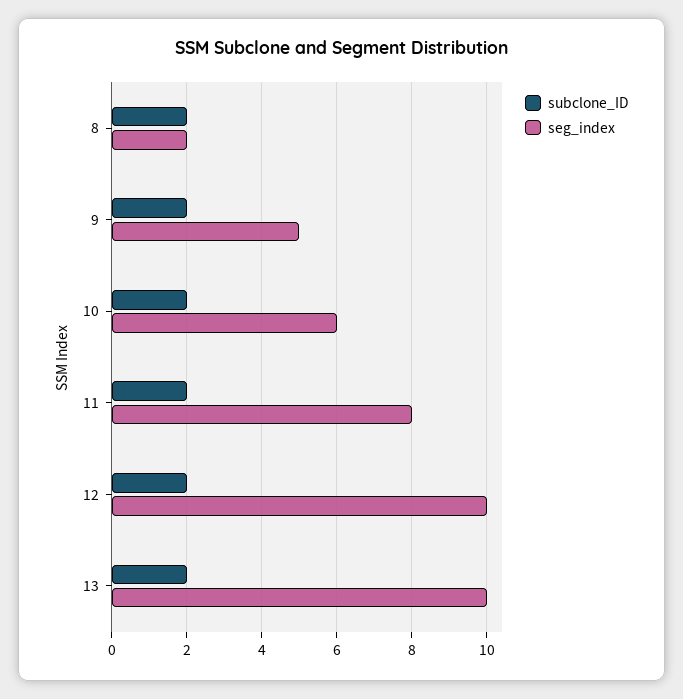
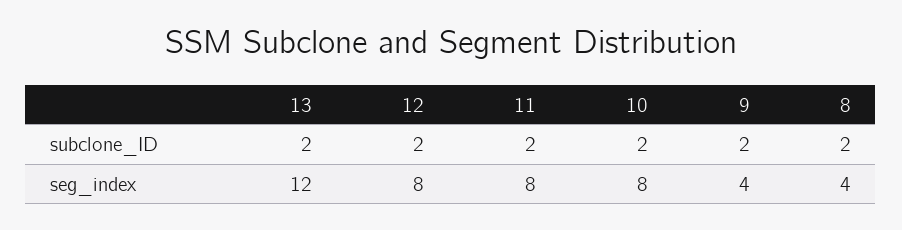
  {
    "subclone_ID": {
      "8": 2,
      "9": 2,
      "10": 2,
      "11": 2,
      "12": 2,
      "13": 2
    },
    "seg_index": {
-     "8": 2,
+     "8": 4,
-     "9": 5,
+     "9": 4,
-     "10": 6,
+     "10": 8,
      "11": 8,
-     "12": 10,
+     "12": 8,
-     "13": 10
+     "13": 12
    }
  }

